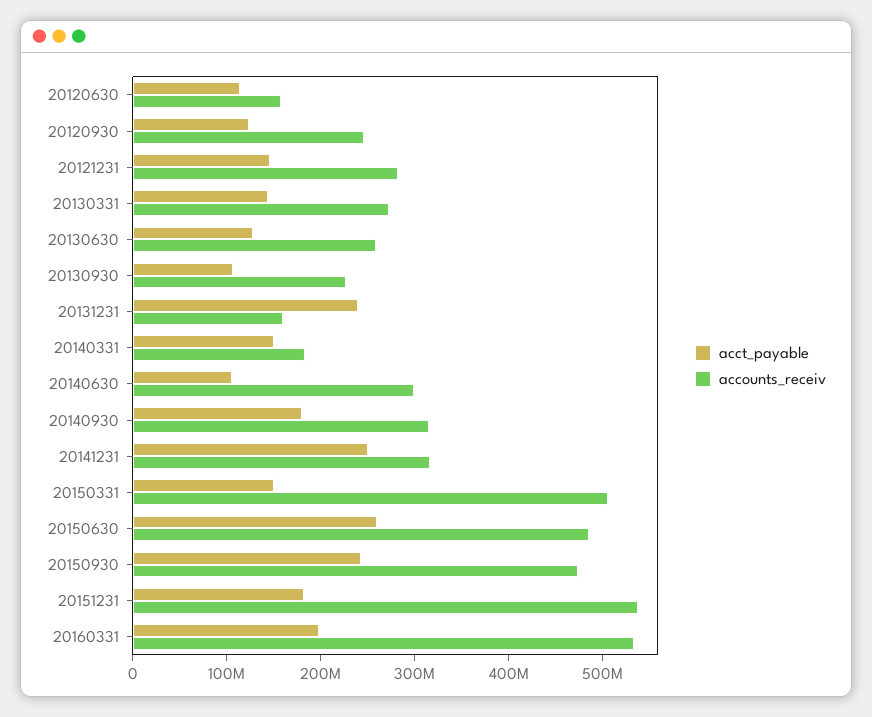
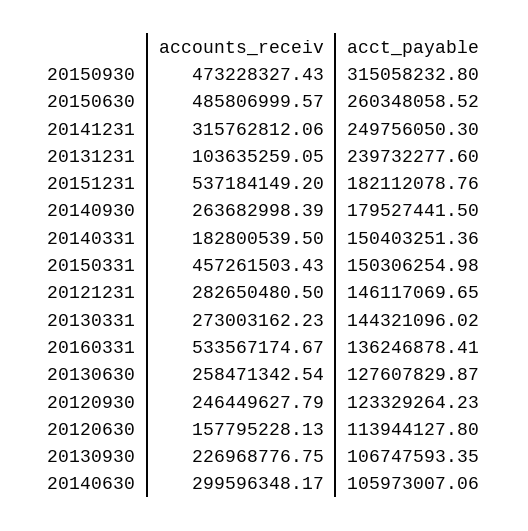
  {
    "acct_payable": {
      "20120630": 113944127.8,
      "20120930": 123329264.23,
      "20121231": 146117069.65,
      "20130331": 144321096.02,
      "20130630": 127607829.87,
      "20130930": 106747593.35,
      "20131231": 239732277.6,
      "20140331": 150403251.36,
      "20140630": 105973007.06,
      "20140930": 179527441.5,
      "20141231": 249756050.3,
      "20150331": 150306254.98,
      "20150630": 260348058.52,
-     "20150930": 240000000,
+     "20150930": 315058232.8,
      "20151231": 182112078.76,
-     "20160331": 200000000
+     "20160331": 136246878.41
    },
    "accounts_receiv": {
      "20120630": 157795228.13,
      "20120930": 246449627.79,
      "20121231": 282650480.5,
      "20130331": 273003162.23,
      "20130630": 258471342.54,
      "20130930": 226968776.75,
-     "20131231": 160000000,
+     "20131231": 103635259.05,
      "20140331": 182800539.5,
      "20140630": 299596348.17,
-     "20140930": 320000000,
+     "20140930": 263682998.39,
      "20141231": 315762812.06,
-     "20150331": 500000000,
+     "20150331": 457261503.43,
      "20150630": 485806999.57,
      "20150930": 473228327.43,
      "20151231": 537184149.2,
      "20160331": 533567174.67
    }
  }

